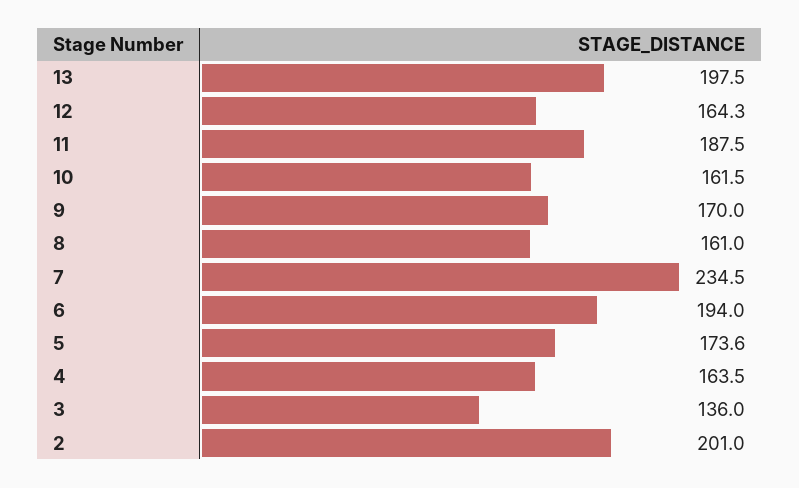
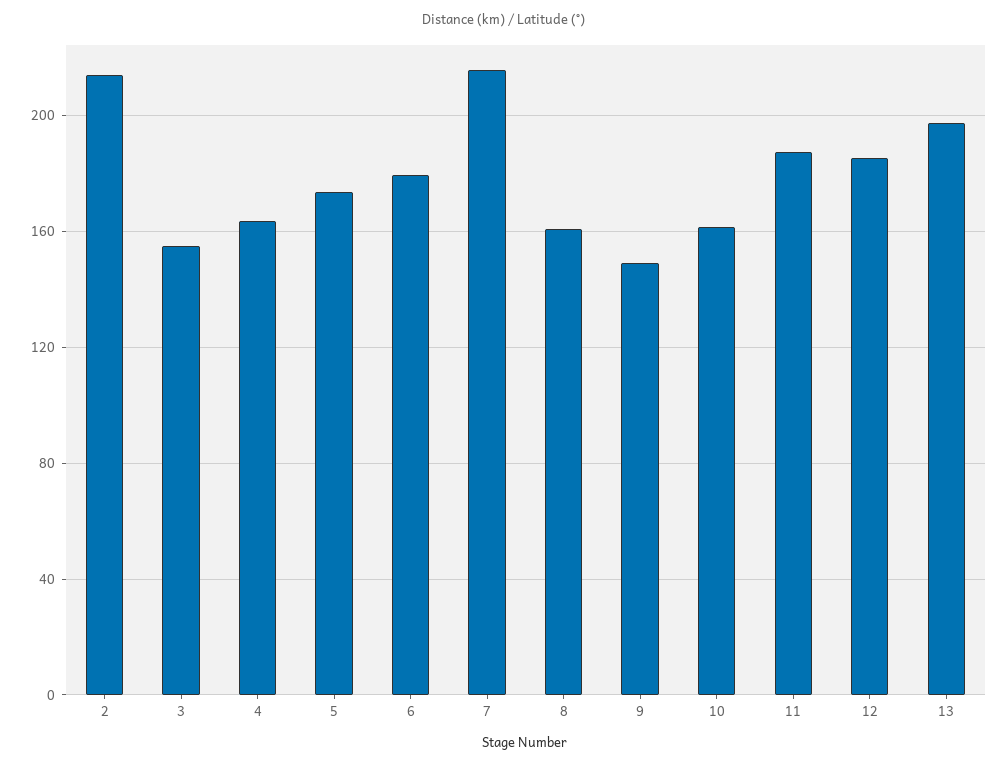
  {
    "13": 197.5,
-   "12": 164.3,
+   "12": 185,
    "11": 187.5,
    "10": 161.5,
-   "9": 170,
+   "9": 150,
    "8": 161,
-   "7": 234.5,
+   "7": 215,
-   "6": 194,
+   "6": 180,
    "5": 173.6,
    "4": 163.5,
-   "3": 136,
+   "3": 155,
-   "2": 201
+   "2": 215
  }

